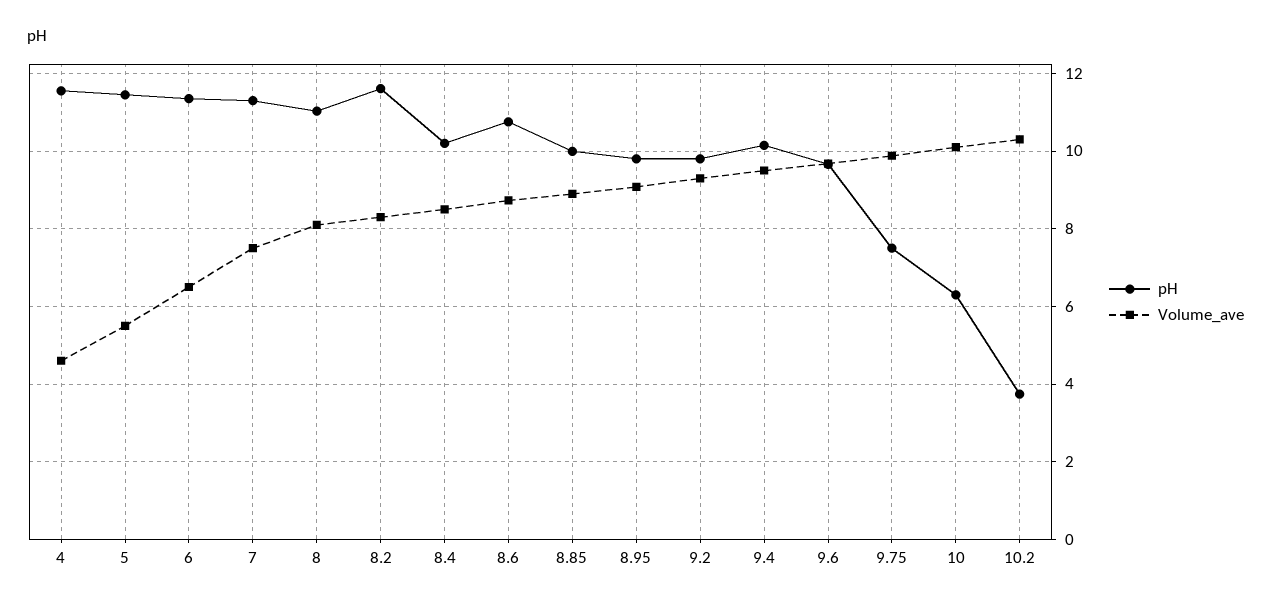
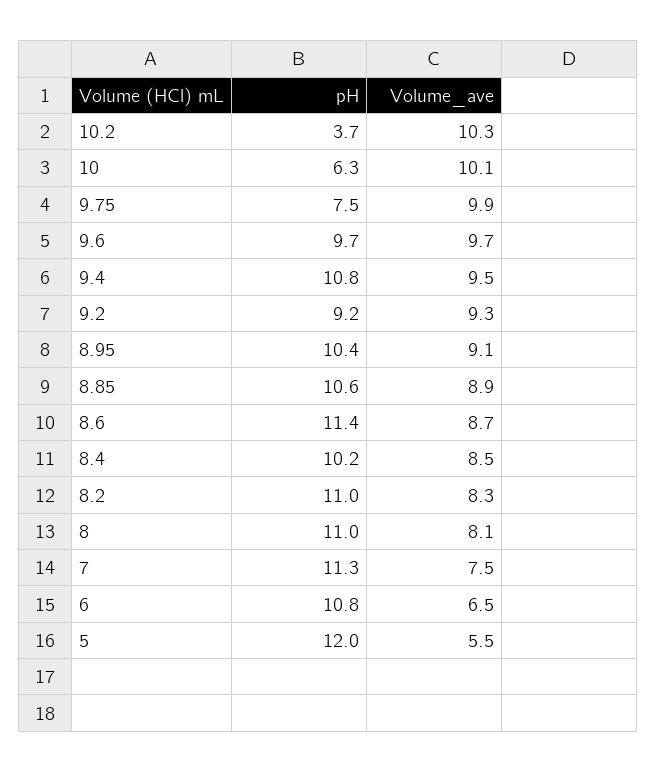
  {
    "pH": {
-     "4": 11.6,
-     "5": 11.4,
+     "5": 12,
-     "6": 11.4,
+     "6": 10.8,
      "7": 11.3,
      "8": 11,
-     "8.2": 11.6,
+     "8.2": 11,
      "8.4": 10.2,
-     "8.6": 10.8,
+     "8.6": 11.4,
-     "8.85": 10,
+     "8.85": 10.6,
-     "8.95": 9.8,
+     "8.95": 10.4,
-     "9.2": 9.8,
+     "9.2": 9.2,
-     "9.4": 10.2,
+     "9.4": 10.8,
      "9.6": 9.7,
      "9.75": 7.5,
      "10": 6.3,
      "10.2": 3.7
    },
    "Volume_ave": {
-     "4": 4.6,
      "5": 5.5,
      "6": 6.5,
      "7": 7.5,
      "8": 8.1,
      "8.2": 8.3,
      "8.4": 8.5,
      "8.6": 8.7,
      "8.85": 8.9,
      "8.95": 9.1,
      "9.2": 9.3,
      "9.4": 9.5,
      "9.6": 9.7,
      "9.75": 9.9,
      "10": 10.1,
      "10.2": 10.3
    }
  }

